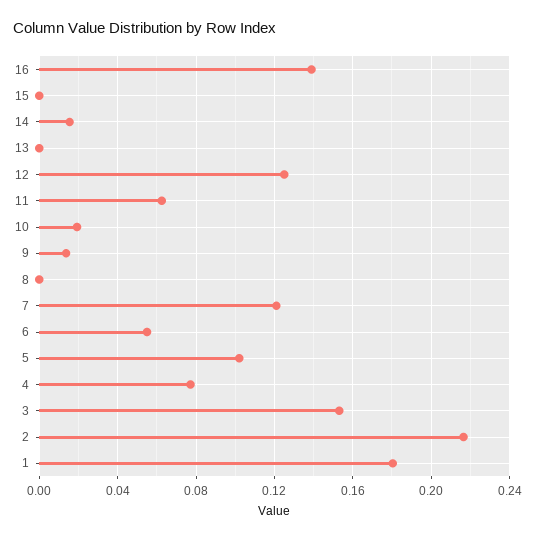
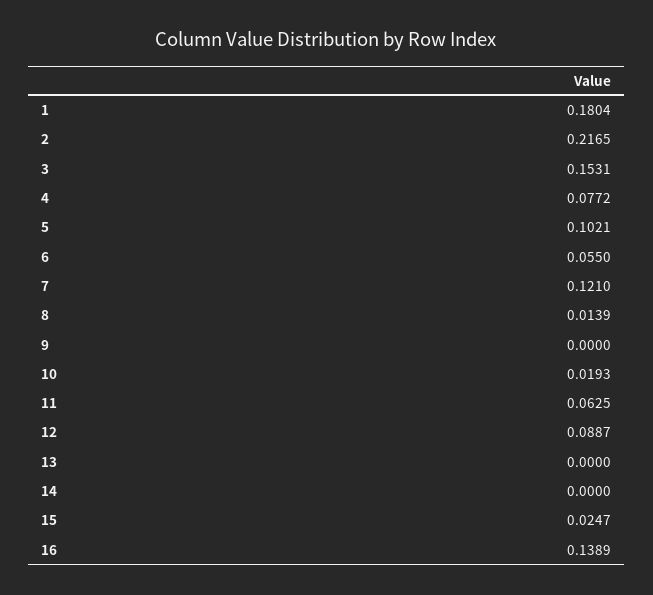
  {
    "16": 0.1389,
-   "15": 0,
+   "15": 0.0247,
-   "14": 0.015,
+   "14": 0,
    "13": 0,
-   "12": 0.125,
+   "12": 0.0887,
    "11": 0.0625,
    "10": 0.0193,
-   "9": 0.015,
+   "9": 0,
-   "8": 0,
+   "8": 0.0139,
    "7": 0.121,
    "6": 0.055,
    "5": 0.1021,
    "4": 0.0772,
    "3": 0.1531,
    "2": 0.2165,
    "1": 0.1804
  }

